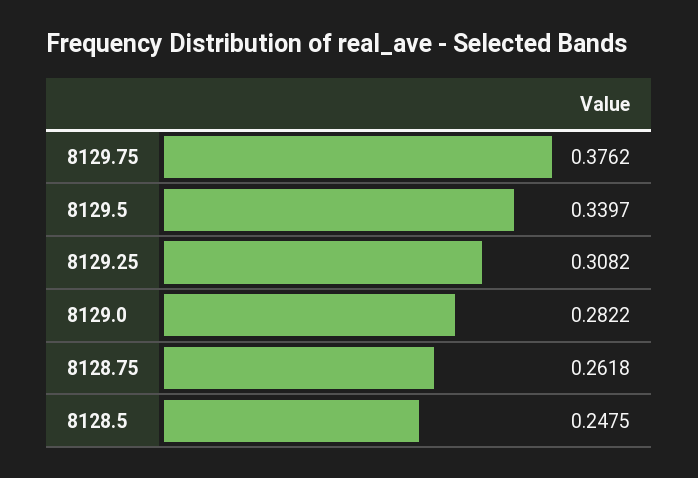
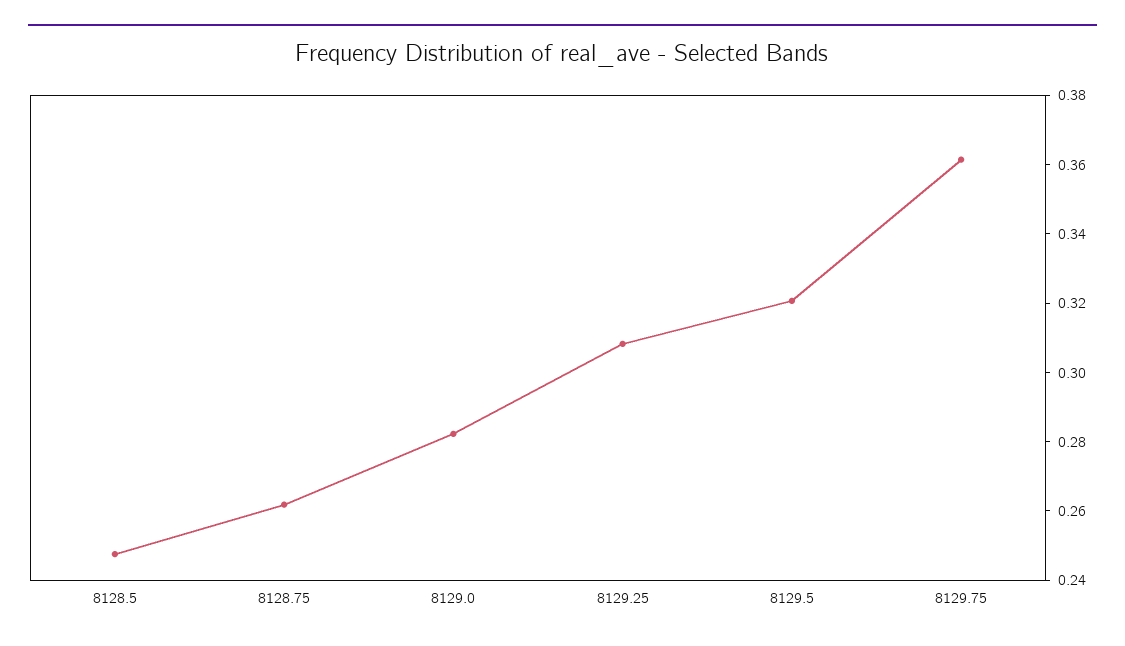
  {
-   "8129.75": 0.3762,
+   "8129.75": 0.36,
-   "8129.5": 0.3397,
+   "8129.5": 0.32,
    "8129.25": 0.3082,
    "8129.0": 0.2822,
    "8128.75": 0.2618,
    "8128.5": 0.2475
  }

